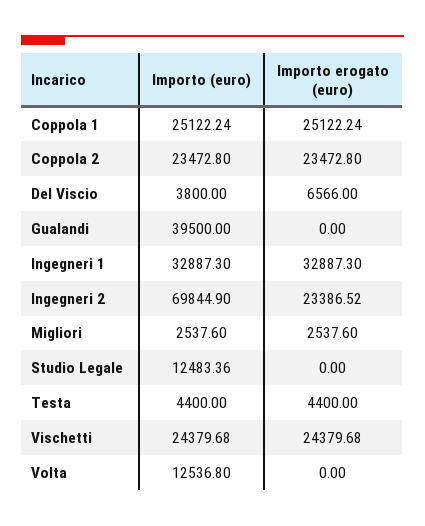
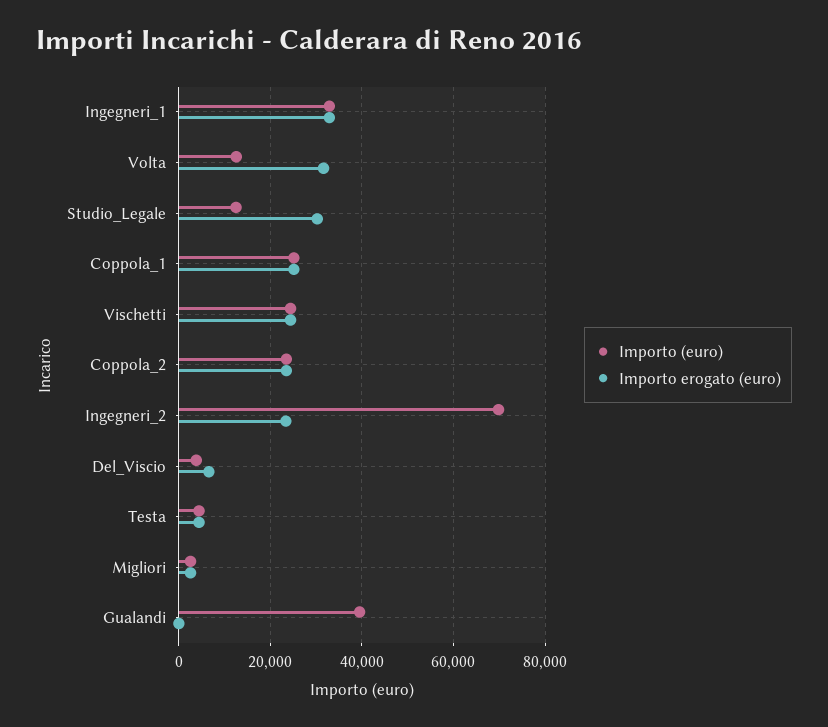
  {
    "Importo (euro)": {
      "Coppola 1": 25122.24,
      "Coppola 2": 23472.8,
      "Del Viscio": 3800,
      "Gualandi": 39500,
      "Ingegneri 1": 32887.3,
      "Ingegneri 2": 69844.9,
      "Migliori": 2537.6,
      "Studio Legale": 12483.36,
      "Testa": 4400,
      "Vischetti": 24379.68,
      "Volta": 12536.8
    },
    "Importo erogato (euro)": {
      "Coppola 1": 25122.24,
      "Coppola 2": 23472.8,
      "Del Viscio": 6566,
      "Gualandi": 0,
      "Ingegneri 1": 32887.3,
      "Ingegneri 2": 23386.52,
      "Migliori": 2537.6,
-     "Studio Legale": 0,
+     "Studio Legale": 30000,
      "Testa": 4400,
      "Vischetti": 24379.68,
-     "Volta": 0
+     "Volta": 32000
    }
  }

